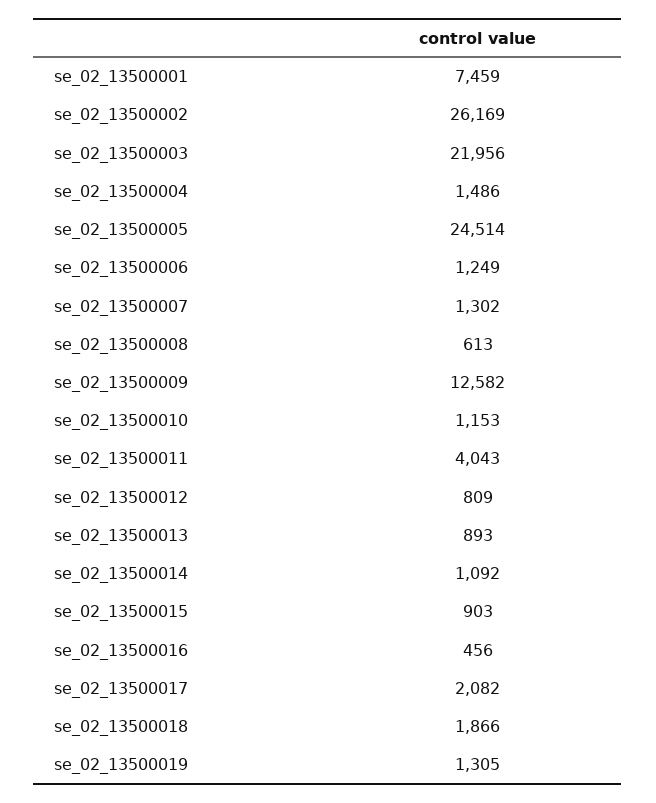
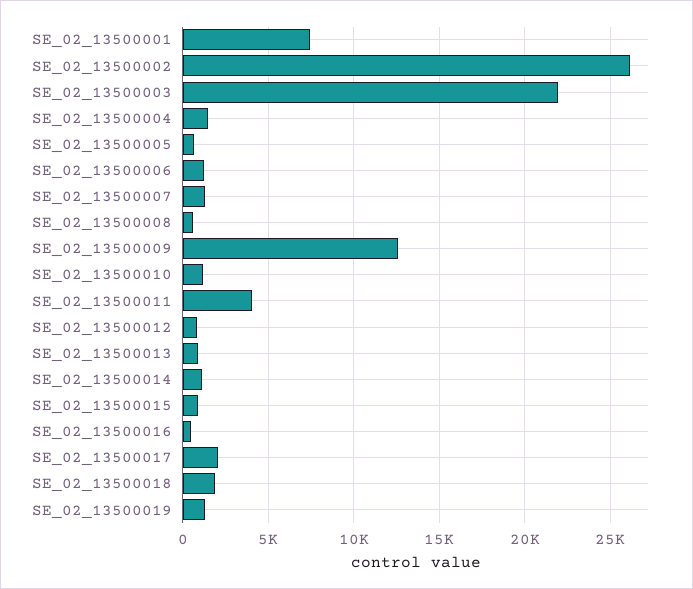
  {
    "se_02_13500001": 7459,
    "se_02_13500002": 26169,
    "se_02_13500003": 21956,
    "se_02_13500004": 1486,
-   "se_02_13500005": 24514,
+   "se_02_13500005": 500,
    "se_02_13500006": 1249,
    "se_02_13500007": 1302,
    "se_02_13500008": 613,
    "se_02_13500009": 12582,
    "se_02_13500010": 1153,
    "se_02_13500011": 4043,
    "se_02_13500012": 809,
    "se_02_13500013": 893,
    "se_02_13500014": 1092,
    "se_02_13500015": 903,
    "se_02_13500016": 456,
    "se_02_13500017": 2082,
    "se_02_13500018": 1866,
    "se_02_13500019": 1305
  }

